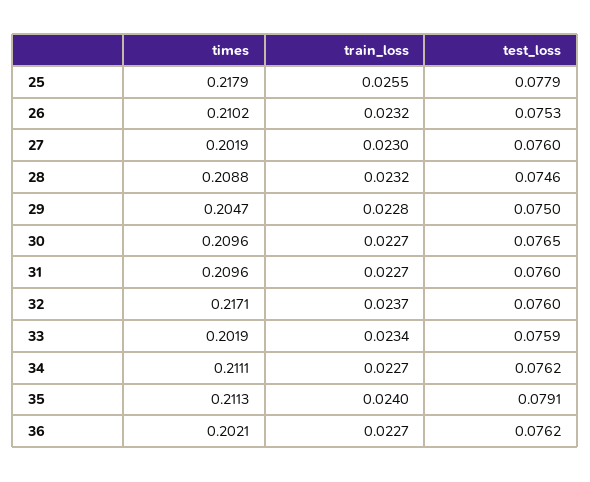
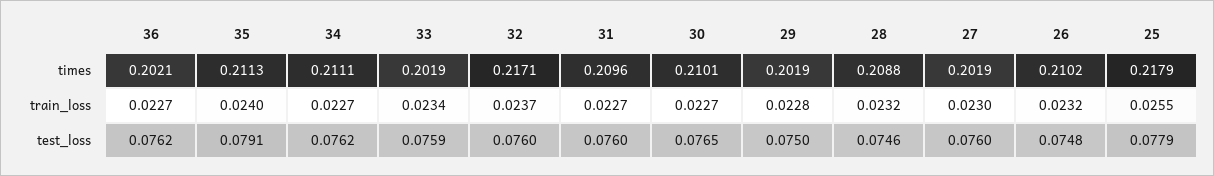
  {
    "times": {
      "25": 0.2179,
      "26": 0.2102,
      "27": 0.2019,
      "28": 0.2088,
-     "29": 0.2047,
+     "29": 0.2019,
-     "30": 0.2096,
+     "30": 0.2101,
      "31": 0.2096,
      "32": 0.2171,
      "33": 0.2019,
      "34": 0.2111,
      "35": 0.2113,
      "36": 0.2021
    },
    "train_loss": {
      "25": 0.0255,
      "26": 0.0232,
      "27": 0.023,
      "28": 0.0232,
      "29": 0.0228,
      "30": 0.0227,
      "31": 0.0227,
      "32": 0.0237,
      "33": 0.0234,
      "34": 0.0227,
      "35": 0.024,
      "36": 0.0227
    },
    "test_loss": {
      "25": 0.0779,
-     "26": 0.0753,
+     "26": 0.0748,
      "27": 0.076,
      "28": 0.0746,
      "29": 0.075,
      "30": 0.0765,
      "31": 0.076,
      "32": 0.076,
      "33": 0.0759,
      "34": 0.0762,
      "35": 0.0791,
      "36": 0.0762
    }
  }

